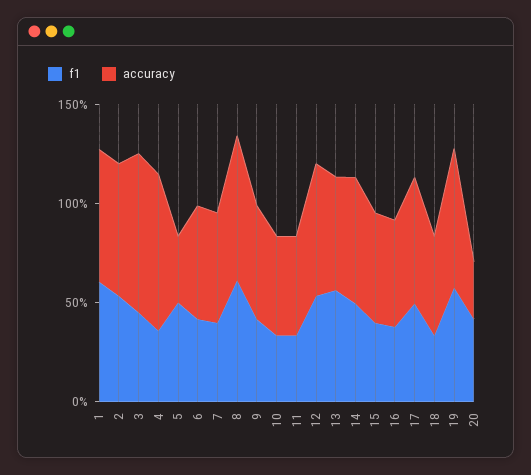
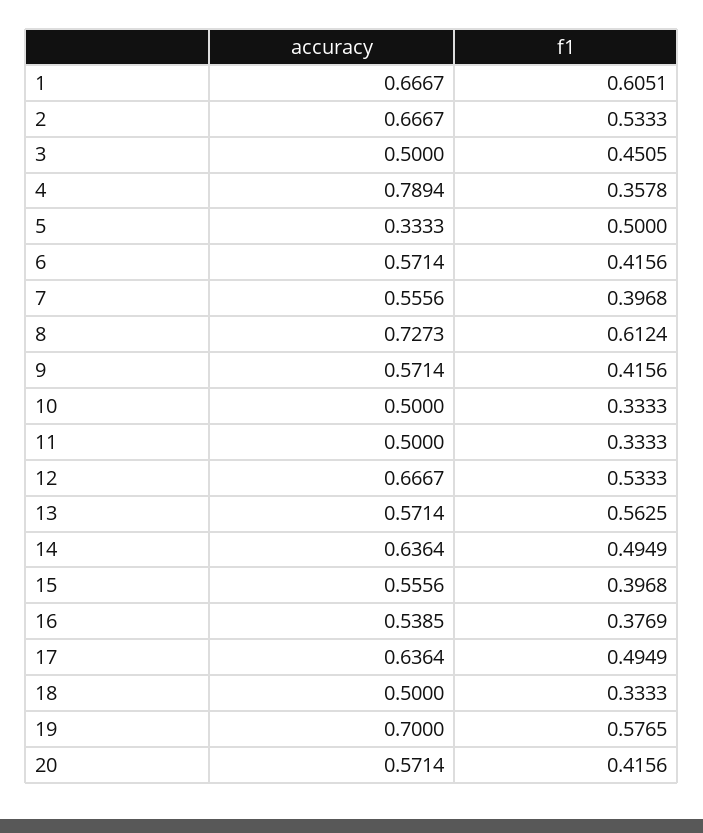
  {
    "f1": {
      "1": 0.6051,
      "2": 0.5333,
      "3": 0.4505,
      "4": 0.3578,
      "5": 0.5,
      "6": 0.4156,
      "7": 0.3968,
      "8": 0.6124,
      "9": 0.4156,
      "10": 0.3333,
      "11": 0.3333,
      "12": 0.5333,
      "13": 0.5625,
      "14": 0.4949,
      "15": 0.3968,
      "16": 0.3769,
      "17": 0.4949,
      "18": 0.3333,
      "19": 0.5765,
      "20": 0.4156
    },
    "accuracy": {
      "1": 0.6667,
      "2": 0.6667,
-     "3": 0.8,
+     "3": 0.5,
      "4": 0.7894,
      "5": 0.3333,
      "6": 0.5714,
      "7": 0.5556,
      "8": 0.7273,
      "9": 0.5714,
      "10": 0.5,
      "11": 0.5,
      "12": 0.6667,
      "13": 0.5714,
      "14": 0.6364,
      "15": 0.5556,
      "16": 0.5385,
      "17": 0.6364,
      "18": 0.5,
      "19": 0.7,
-     "20": 0.3
+     "20": 0.5714
    }
  }

